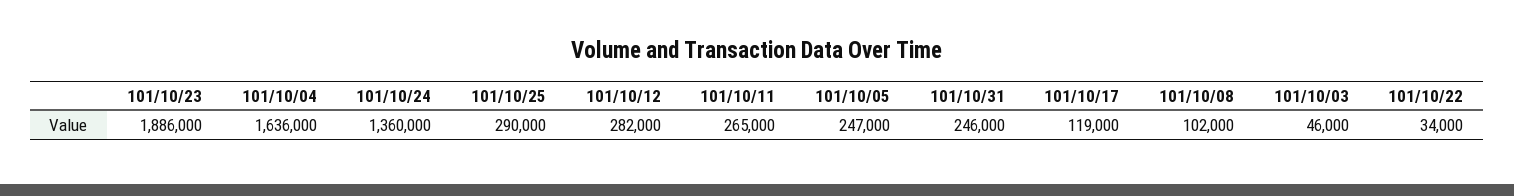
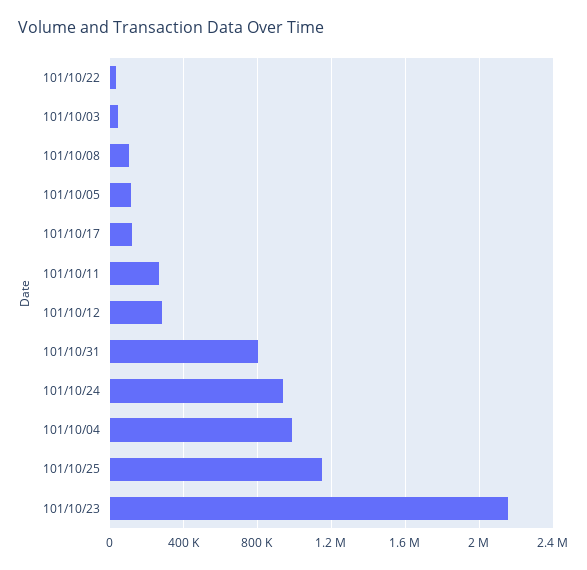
  {
-   "101/10/23": 1886000,
+   "101/10/23": 2150000,
-   "101/10/04": 1636000,
+   "101/10/04": 1000000,
-   "101/10/24": 1360000,
+   "101/10/24": 950000,
-   "101/10/25": 290000,
+   "101/10/25": 1150000,
    "101/10/12": 282000,
    "101/10/11": 265000,
-   "101/10/05": 247000,
+   "101/10/05": 100000,
-   "101/10/31": 246000,
+   "101/10/31": 800000,
    "101/10/17": 119000,
    "101/10/08": 102000,
    "101/10/03": 46000,
    "101/10/22": 34000
  }

